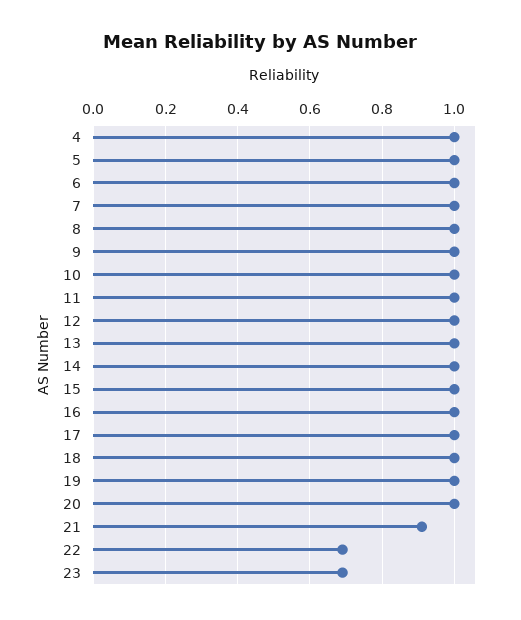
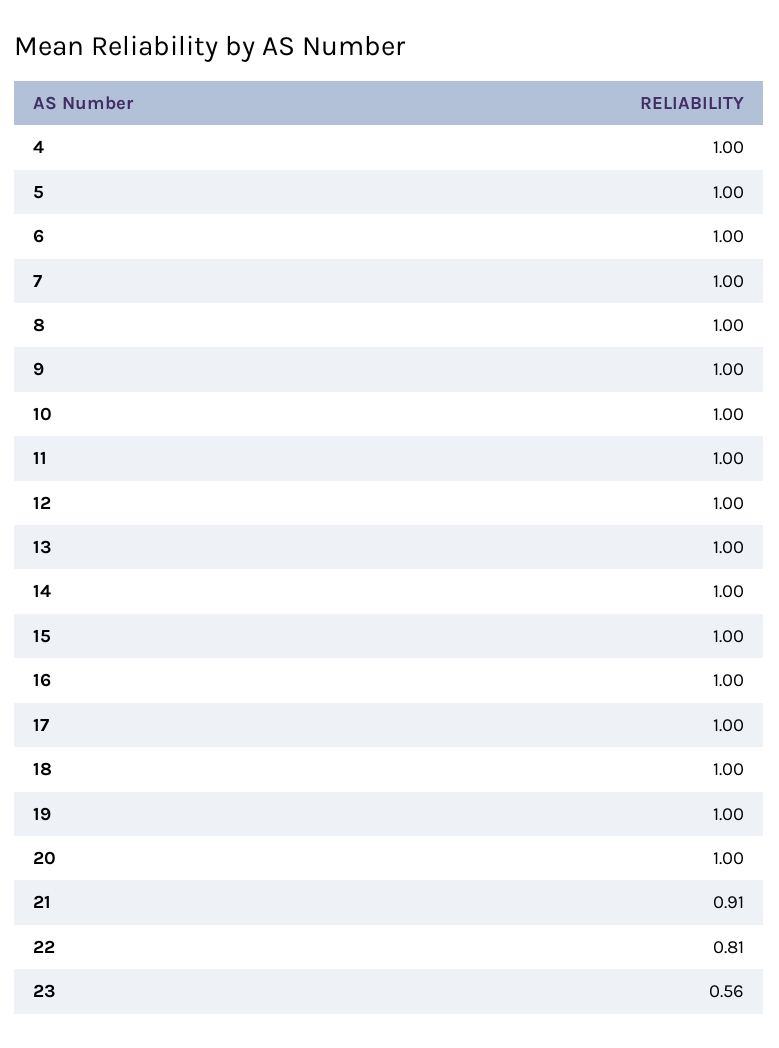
  {
    "4": 1,
    "5": 1,
    "6": 1,
    "7": 1,
    "8": 1,
    "9": 1,
    "10": 1,
    "11": 1,
    "12": 1,
    "13": 1,
    "14": 1,
    "15": 1,
    "16": 1,
    "17": 1,
    "18": 1,
    "19": 1,
    "20": 1,
    "21": 0.91,
-   "22": 0.7,
+   "22": 0.81,
-   "23": 0.7
+   "23": 0.56
  }

